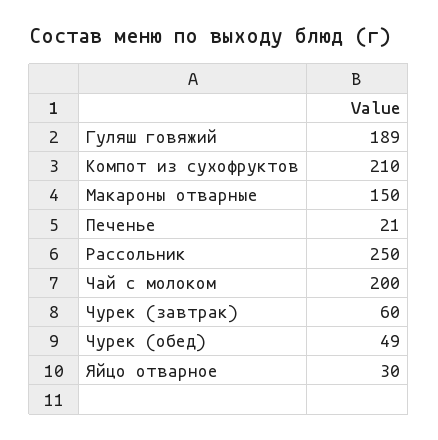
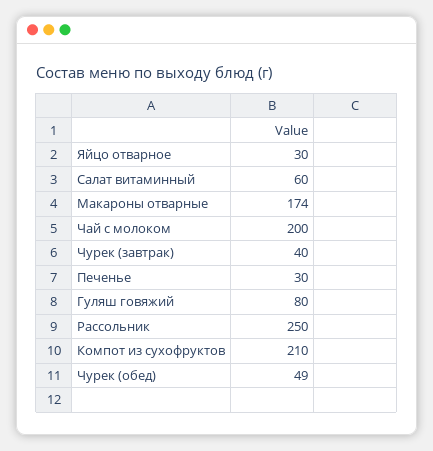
  {
-   "Гуляш говяжий": 189,
+   "Гуляш говяжий": 80,
    "Компот из сухофруктов": 210,
-   "Макароны отварные": 150,
+   "Макароны отварные": 174,
-   "Печенье": 21,
+   "Печенье": 30,
    "Рассольник": 250,
    "Чай с молоком": 200,
-   "Чурек (завтрак)": 60,
+   "Чурек (завтрак)": 40,
    "Чурек (обед)": 49,
-   "Яйцо отварное": 30
+   "Яйцо отварное": 30,
+   "Салат витаминный": 60
  }

